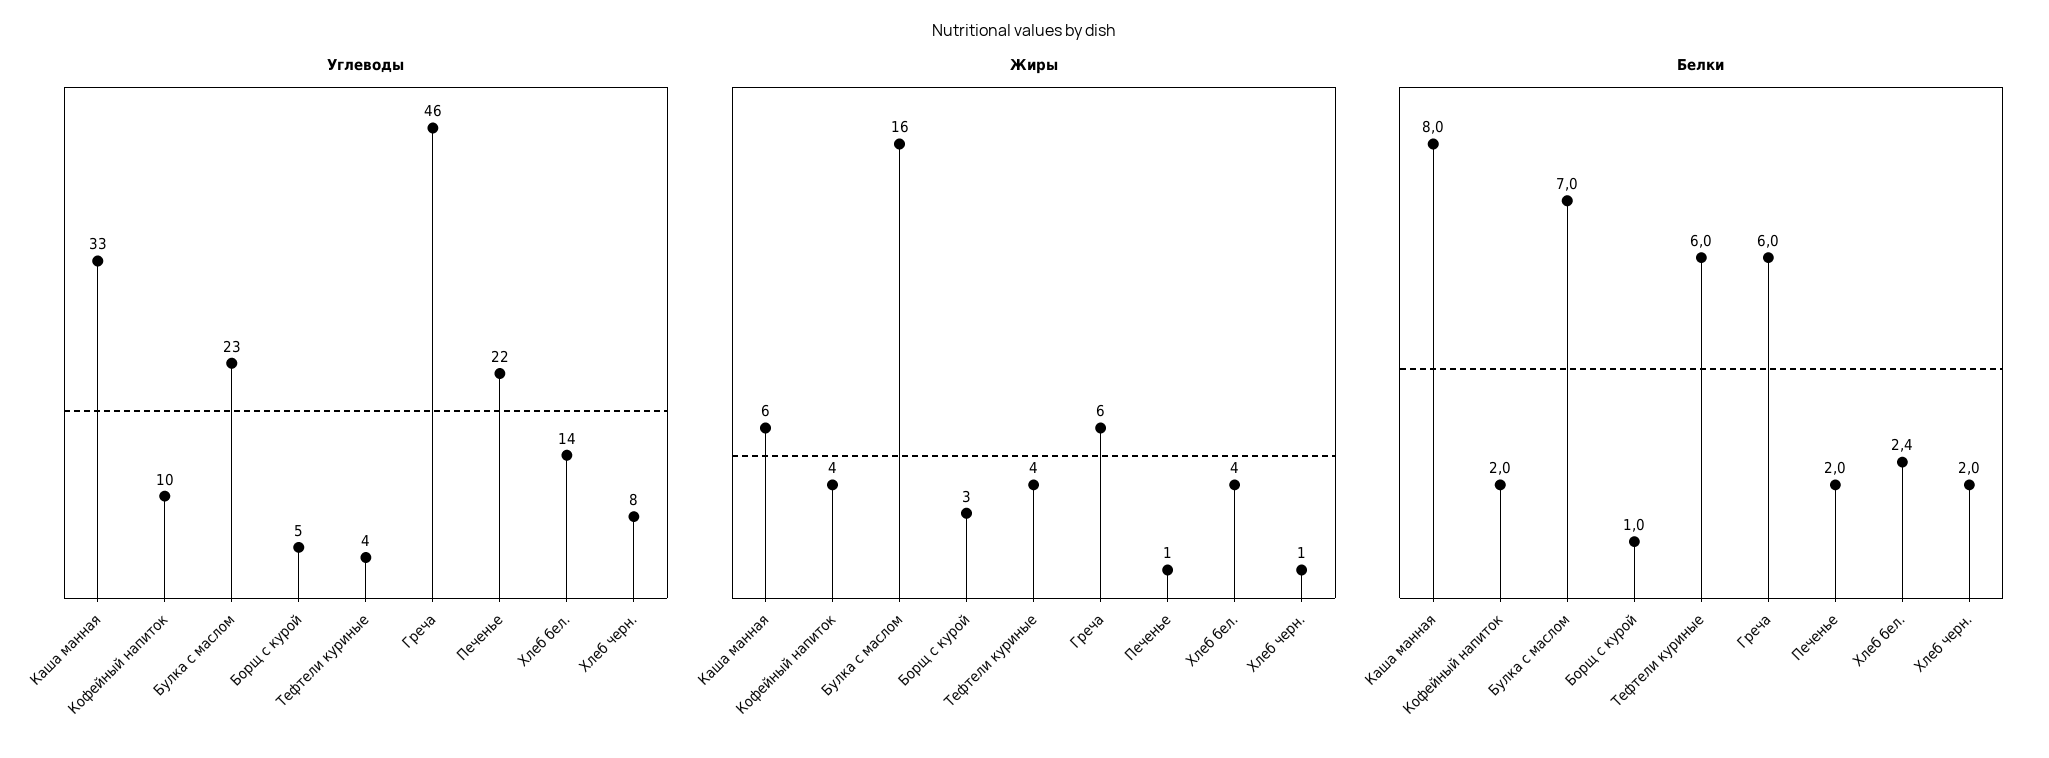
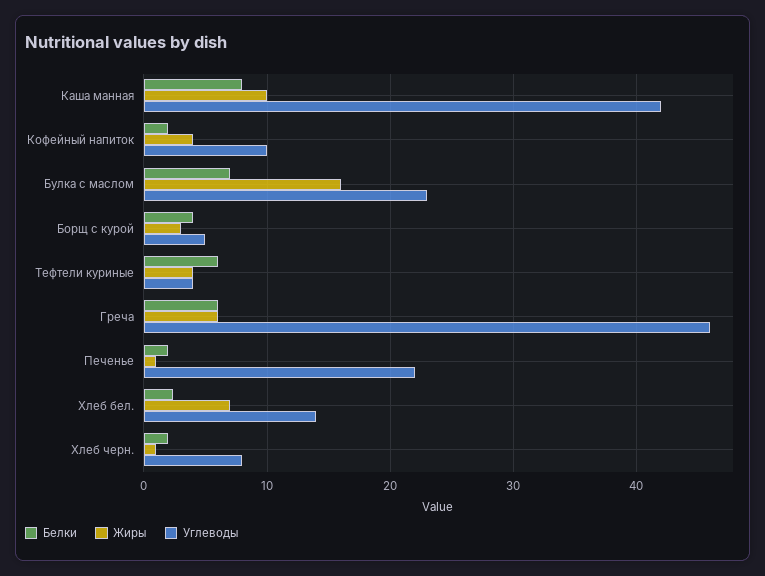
  {
    "Углеводы": {
-     "Каша манная": 33,
+     "Каша манная": 42,
      "Кофейный напиток": 10,
      "Булка с маслом": 23,
      "Борщ с курой": 5,
      "Тефтели куриные": 4,
      "Греча": 46,
      "Печенье": 22,
      "Хлеб бел.": 14,
      "Хлеб черн.": 8
    },
    "Жиры": {
-     "Каша манная": 6,
+     "Каша манная": 10,
      "Кофейный напиток": 4,
      "Булка с маслом": 16,
      "Борщ с курой": 3,
      "Тефтели куриные": 4,
      "Греча": 6,
      "Печенье": 1,
-     "Хлеб бел.": 4,
+     "Хлеб бел.": 7,
      "Хлеб черн.": 1
    },
    "Белки": {
      "Каша манная": 8,
      "Кофейный напиток": 2,
      "Булка с маслом": 7,
-     "Борщ с курой": 1,
+     "Борщ с курой": 4,
      "Тефтели куриные": 6,
      "Греча": 6,
      "Печенье": 2,
      "Хлеб бел.": 2.4,
      "Хлеб черн.": 2
    }
  }

